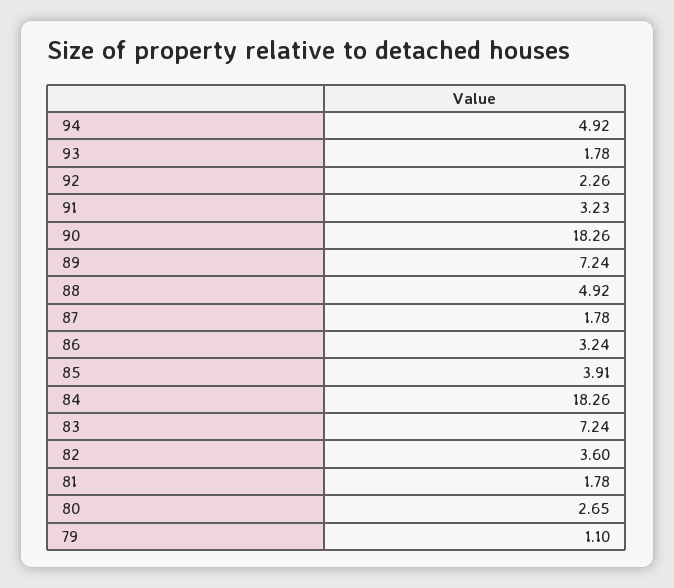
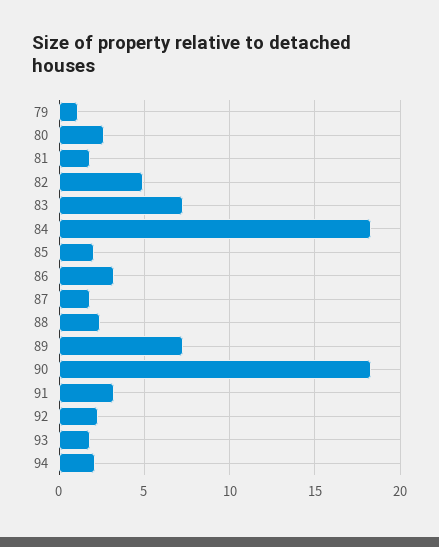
  {
-   "94": 4.92,
+   "94": 2,
    "93": 1.78,
    "92": 2.26,
    "91": 3.23,
    "90": 18.26,
    "89": 7.24,
-   "88": 4.92,
+   "88": 2.5,
    "87": 1.78,
    "86": 3.24,
-   "85": 3.91,
+   "85": 2,
    "84": 18.26,
    "83": 7.24,
-   "82": 3.6,
+   "82": 5,
    "81": 1.78,
    "80": 2.65,
    "79": 1.1
  }

